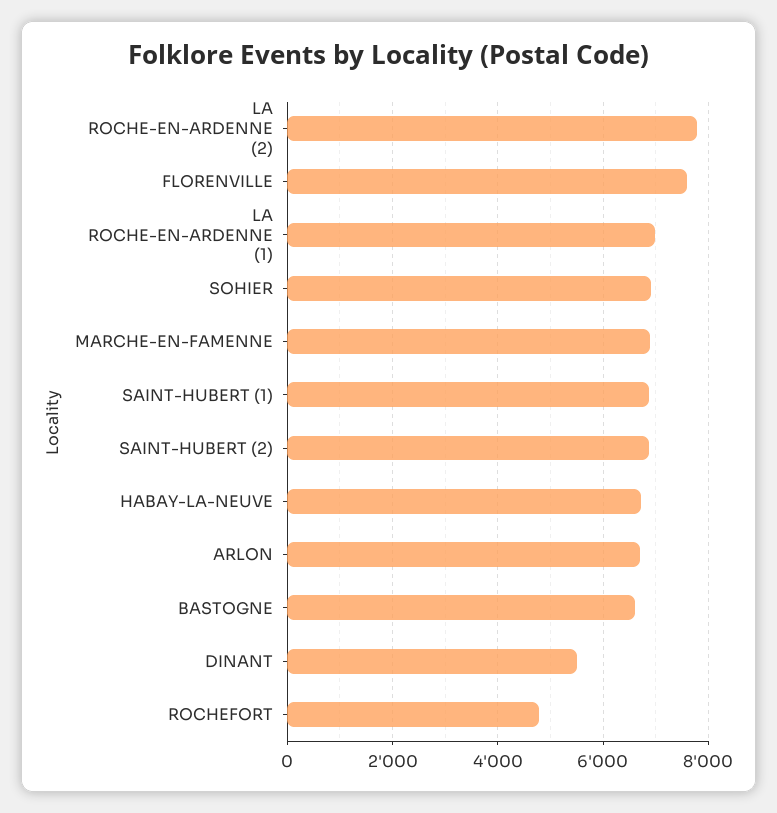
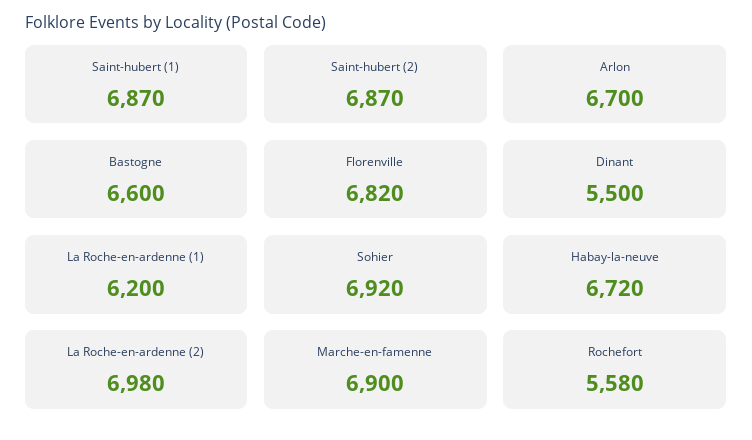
  {
-   "LA ROCHE-EN-ARDENNE (2)": 7800,
+   "LA ROCHE-EN-ARDENNE (2)": 6980,
-   "FLORENVILLE": 7600,
+   "FLORENVILLE": 6820,
-   "LA ROCHE-EN-ARDENNE (1)": 7000,
+   "LA ROCHE-EN-ARDENNE (1)": 6200,
    "SOHIER": 6920,
    "MARCHE-EN-FAMENNE": 6900,
    "SAINT-HUBERT (1)": 6870,
    "SAINT-HUBERT (2)": 6870,
    "HABAY-LA-NEUVE": 6720,
    "ARLON": 6700,
    "BASTOGNE": 6600,
    "DINANT": 5500,
-   "ROCHEFORT": 4800
+   "ROCHEFORT": 5580
  }

